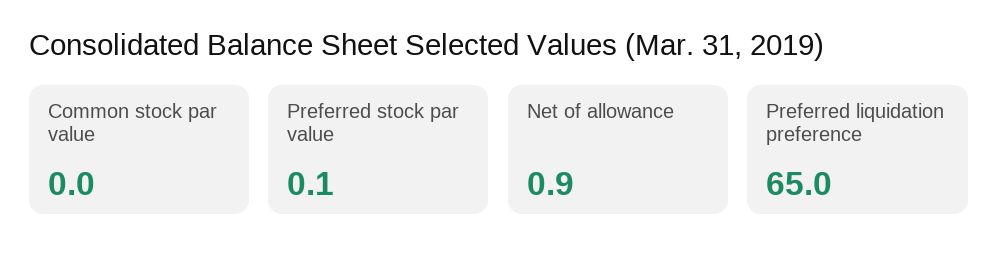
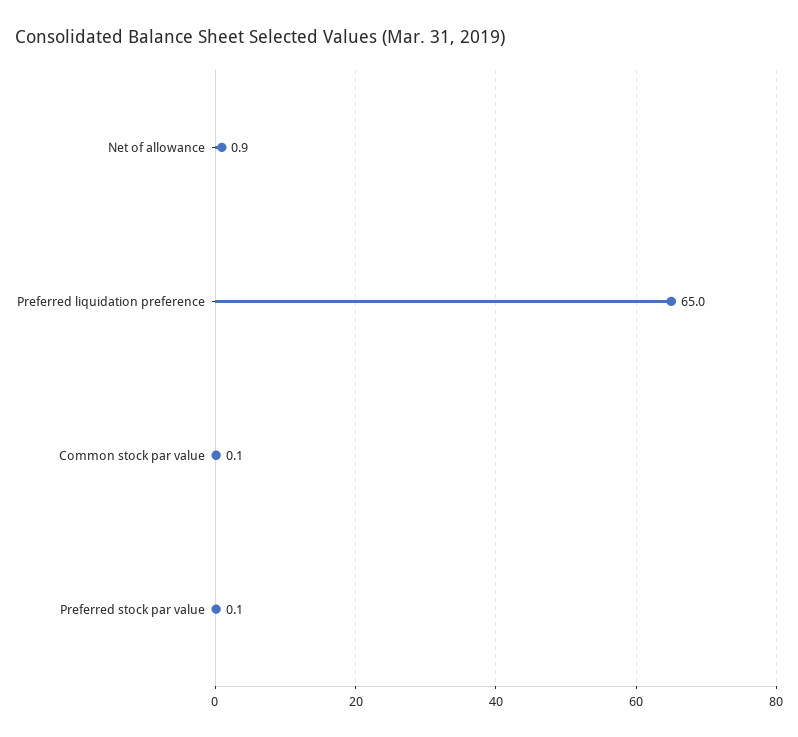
  {
-   "Common stock par value": 0,
+   "Common stock par value": 0.1,
    "Preferred stock par value": 0.1,
    "Net of allowance": 0.9,
    "Preferred liquidation preference": 65
  }

